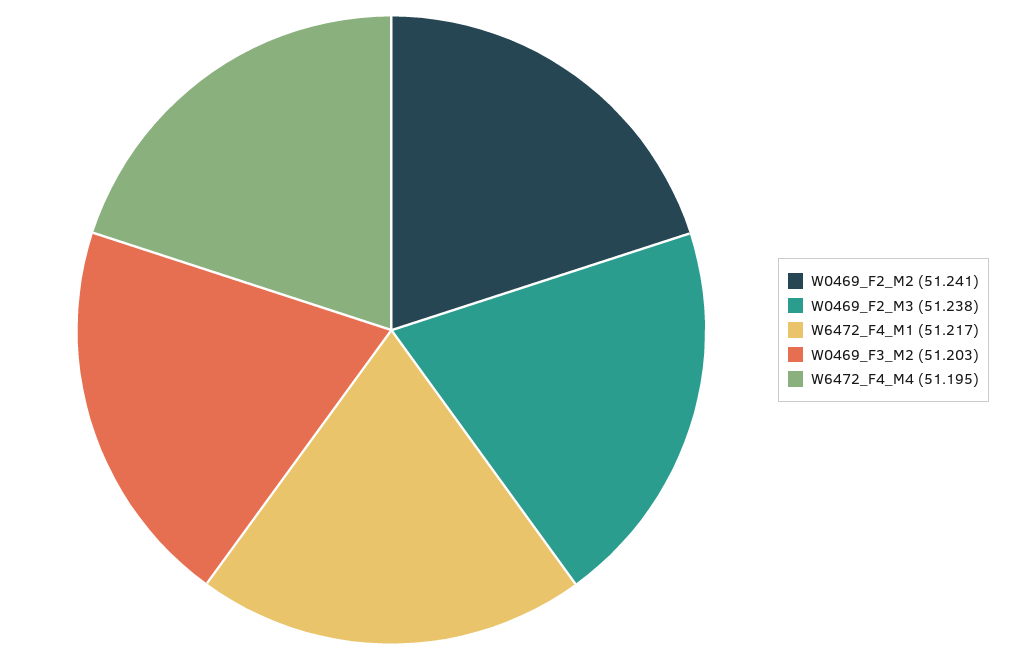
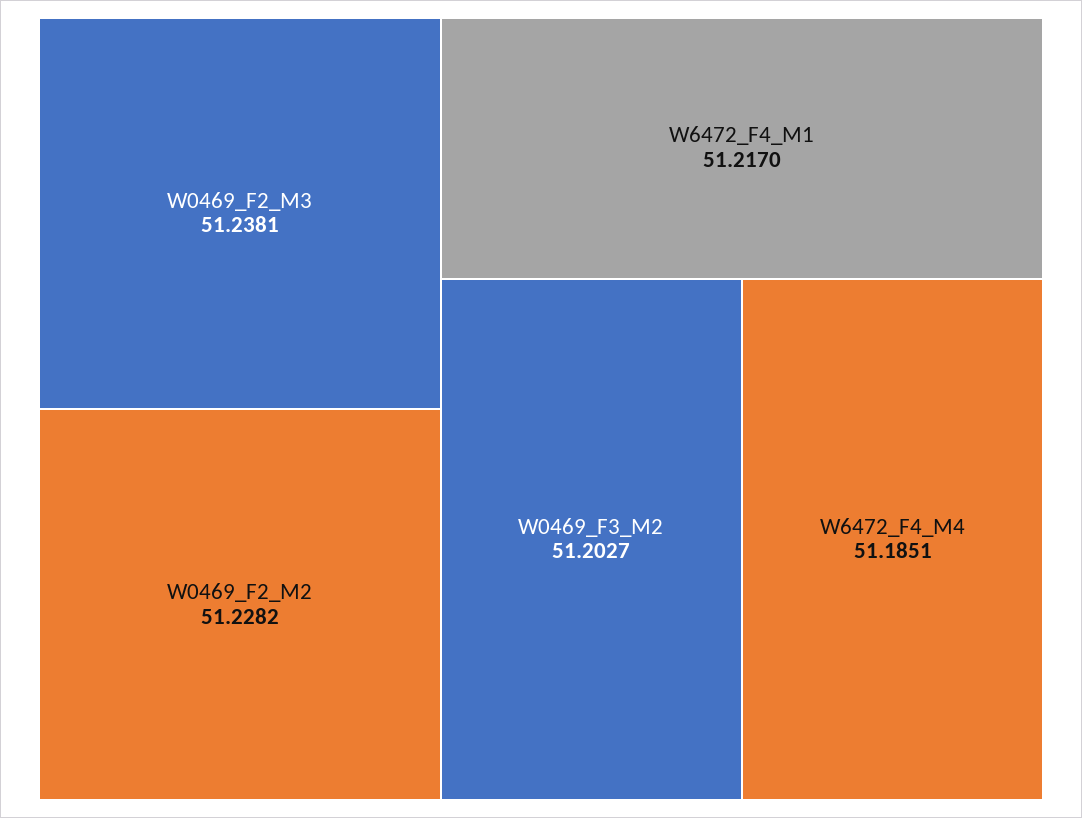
  {
-   "W0469_F2_M2": 51.241,
+   "W0469_F2_M2": 51.2282,
    "W0469_F2_M3": 51.2381,
    "W6472_F4_M1": 51.217,
    "W0469_F3_M2": 51.2027,
-   "W6472_F4_M4": 51.195
+   "W6472_F4_M4": 51.1851
  }

